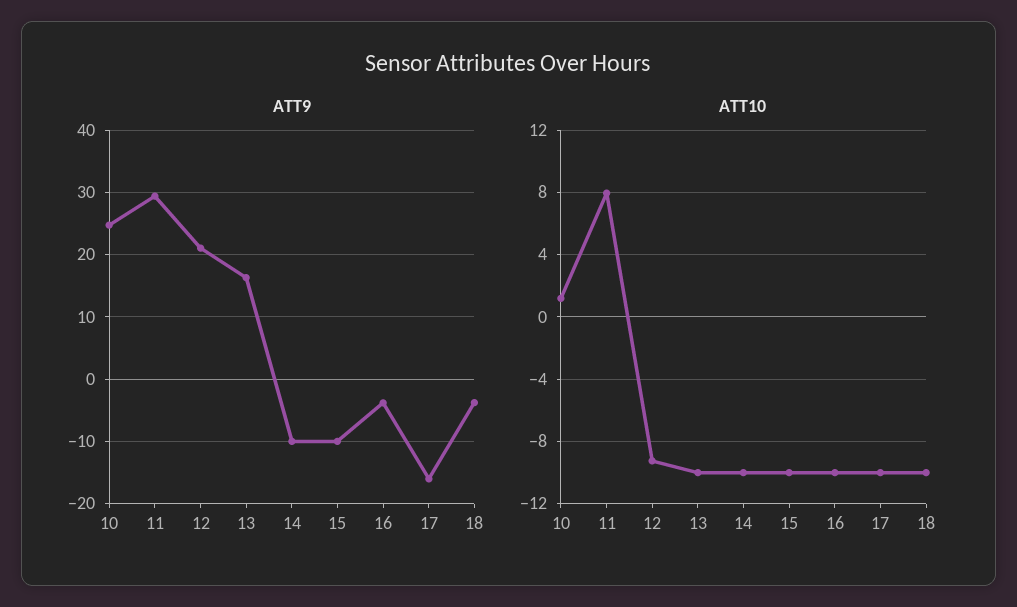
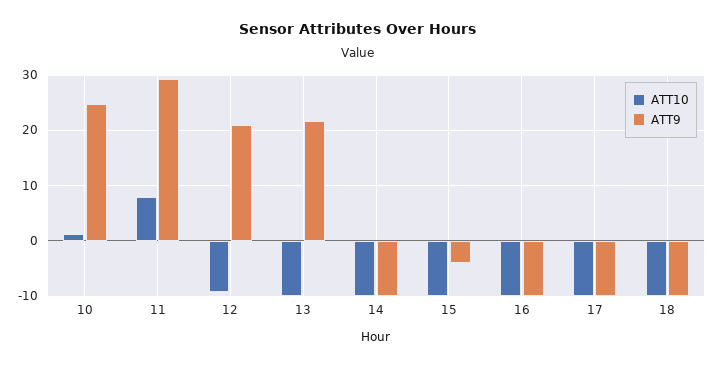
  {
    "ATT9": {
      "10": 25,
      "11": 29,
      "12": 21,
-     "13": 16,
+     "13": 22,
      "14": -10,
-     "15": -10,
+     "15": -4,
-     "16": -4,
+     "16": -10,
-     "17": -16,
+     "17": -10,
-     "18": -4
+     "18": -10
    },
    "ATT10": {
      "10": 1,
      "11": 8,
      "12": -9.5,
      "13": -10,
      "14": -10,
      "15": -10,
      "16": -10,
      "17": -10,
      "18": -10
    }
  }

